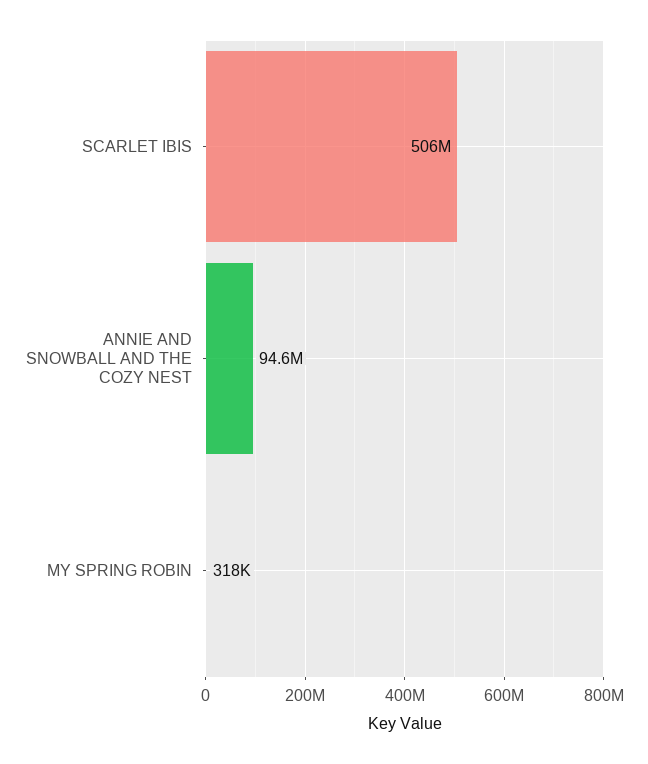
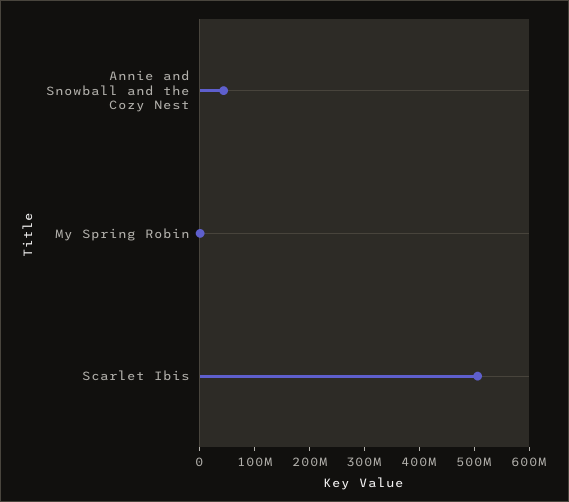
  {
    "SCARLET IBIS": 506000000,
-   "ANNIE AND SNOWBALL AND THE COZY NEST": 94600000,
+   "ANNIE AND SNOWBALL AND THE COZY NEST": 40000000,
    "MY SPRING ROBIN": 318000
  }

